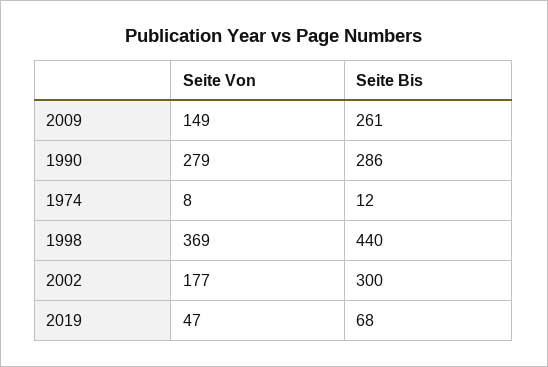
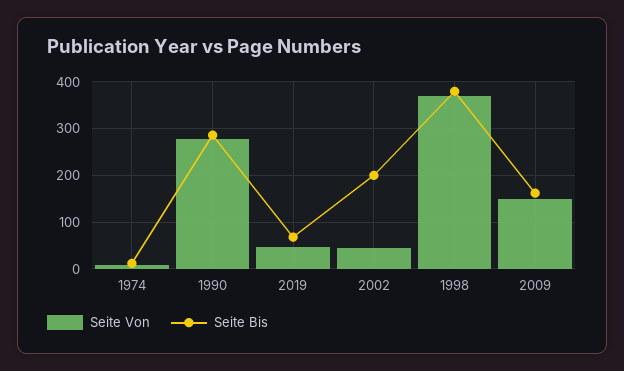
  {
    "Seite Von": {
      "2009": 149,
      "1990": 279,
      "1974": 8,
      "1998": 369,
-     "2002": 177,
+     "2002": 40,
      "2019": 47
    },
    "Seite Bis": {
-     "2009": 261,
+     "2009": 160,
      "1990": 286,
      "1974": 12,
-     "1998": 440,
+     "1998": 380,
-     "2002": 300,
+     "2002": 200,
      "2019": 68
    }
  }

